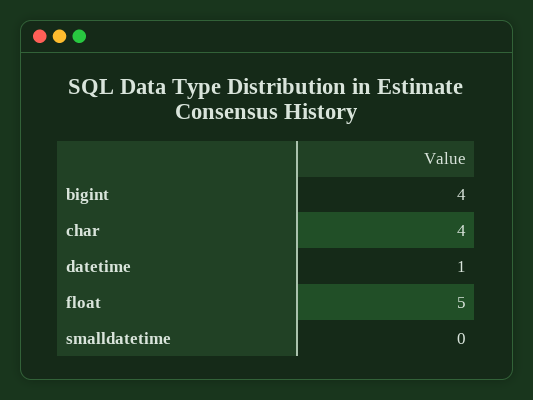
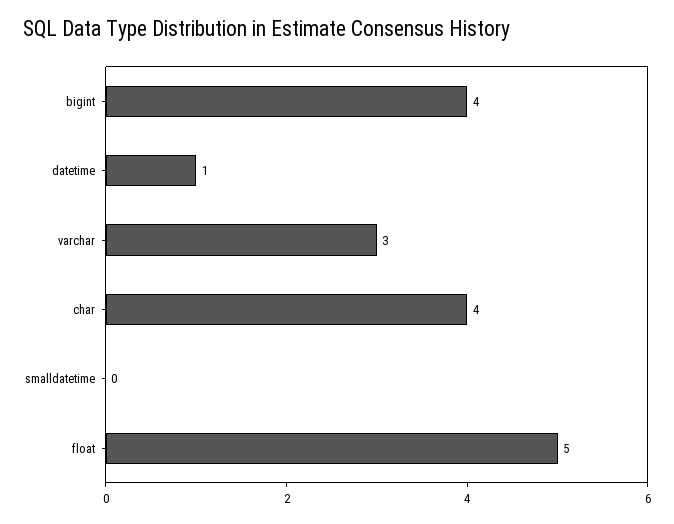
  {
    "bigint": 4,
    "char": 4,
    "datetime": 1,
    "float": 5,
-   "smalldatetime": 0
+   "smalldatetime": 0,
+   "varchar": 3
  }

